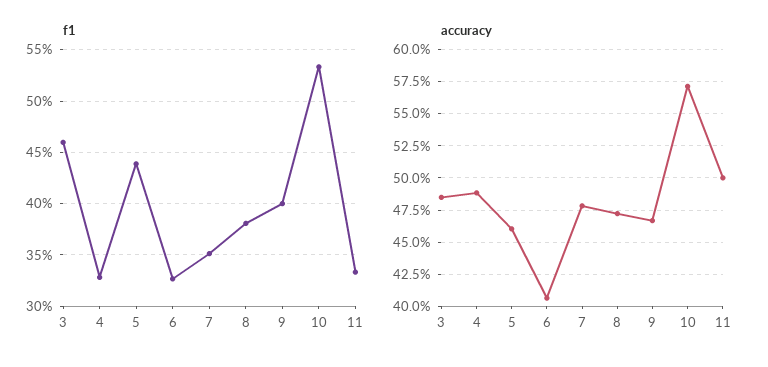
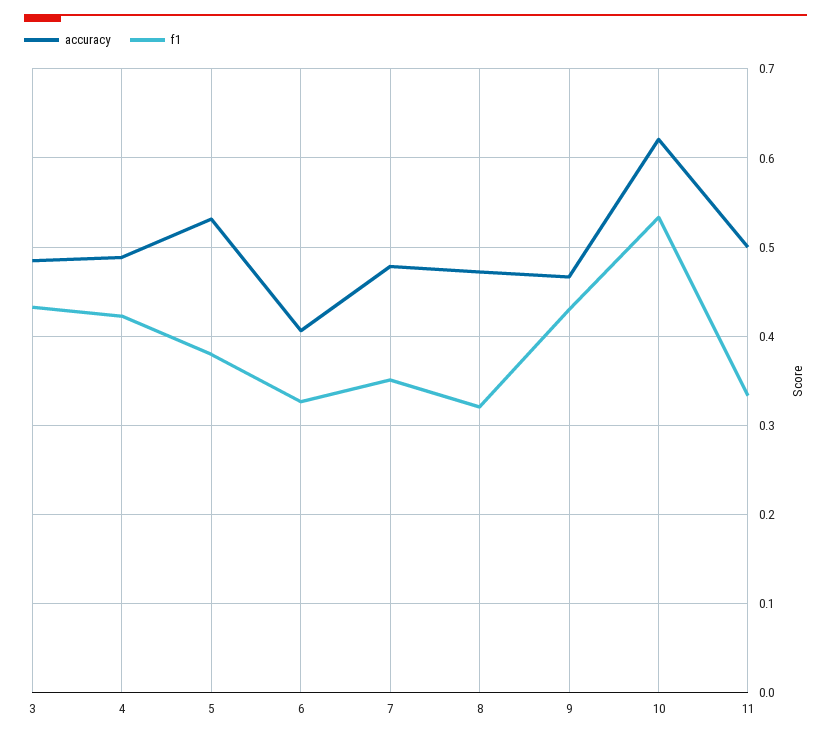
  {
    "f1": {
-     "3": 0.46,
+     "3": 0.43,
-     "4": 0.33,
+     "4": 0.42,
-     "5": 0.44,
+     "5": 0.38,
      "6": 0.33,
      "7": 0.35,
-     "8": 0.38,
+     "8": 0.32,
-     "9": 0.4,
+     "9": 0.43,
      "10": 0.53,
      "11": 0.33
    },
    "accuracy": {
      "3": 0.485,
      "4": 0.49,
-     "5": 0.46,
+     "5": 0.53,
      "6": 0.405,
      "7": 0.48,
      "8": 0.47,
      "9": 0.465,
-     "10": 0.57,
+     "10": 0.62,
      "11": 0.5
    }
  }

